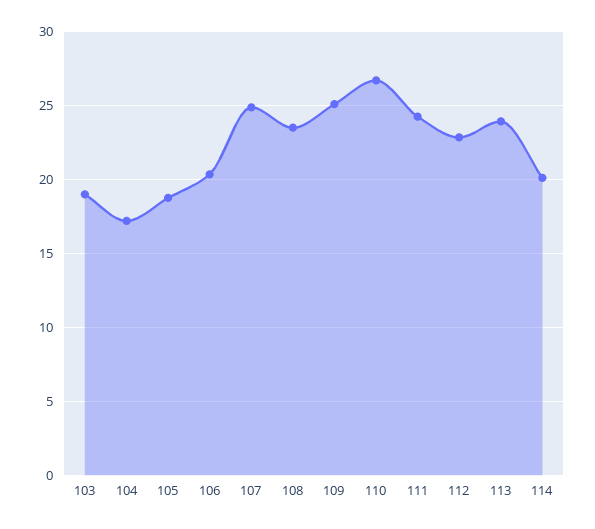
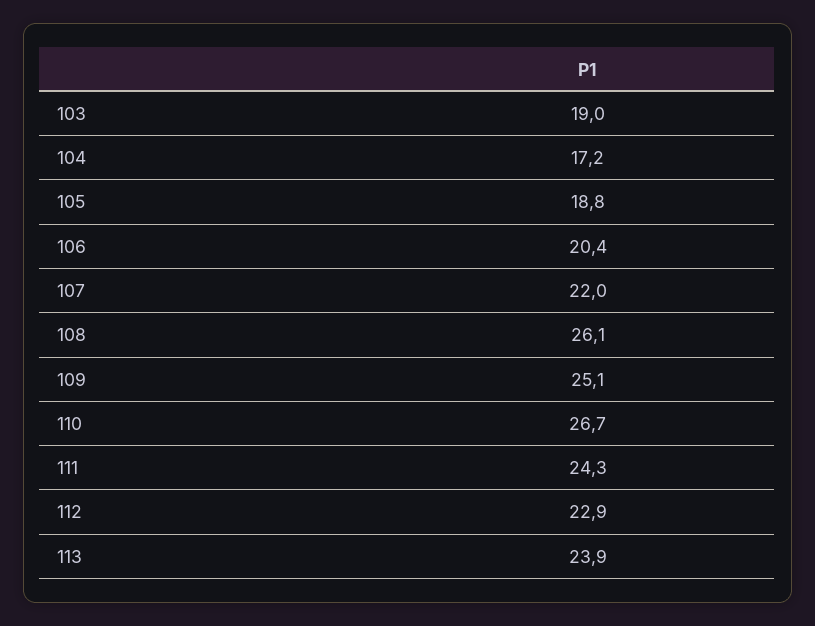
  {
    "103": 19,
    "104": 17.2,
    "105": 18.8,
    "106": 20.4,
-   "107": 25,
+   "107": 22,
-   "108": 23.5,
+   "108": 26.1,
    "109": 25.1,
    "110": 26.7,
    "111": 24.3,
    "112": 22.9,
-   "113": 23.9,
+   "113": 23.9
-   "114": 20
  }

